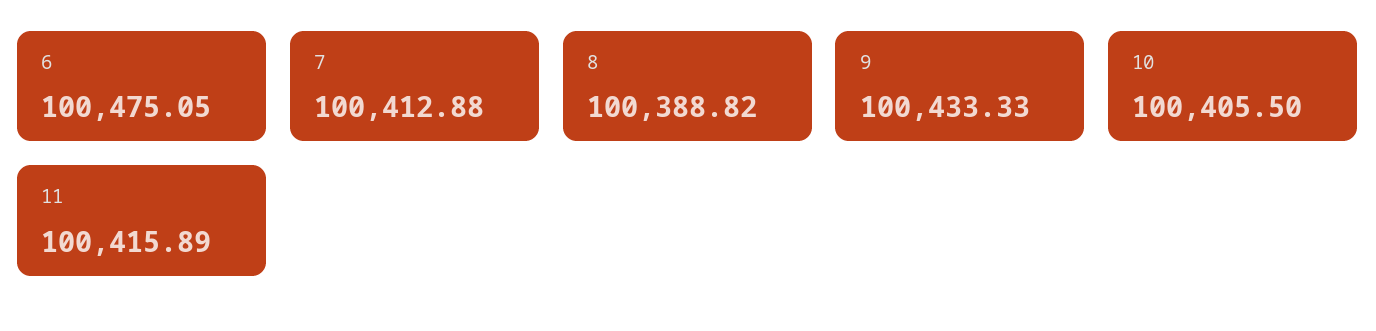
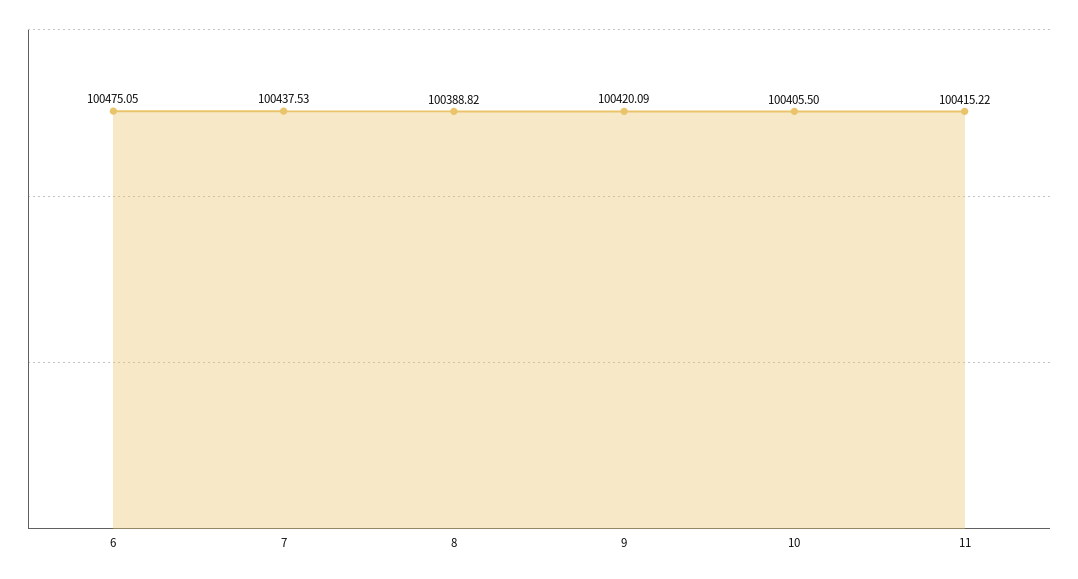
  {
    "6": 100475.05,
-   "7": 100412.88,
+   "7": 100437.53,
    "8": 100388.82,
-   "9": 100433.33,
+   "9": 100420.09,
    "10": 100405.5,
-   "11": 100415.89
+   "11": 100415.22
  }

